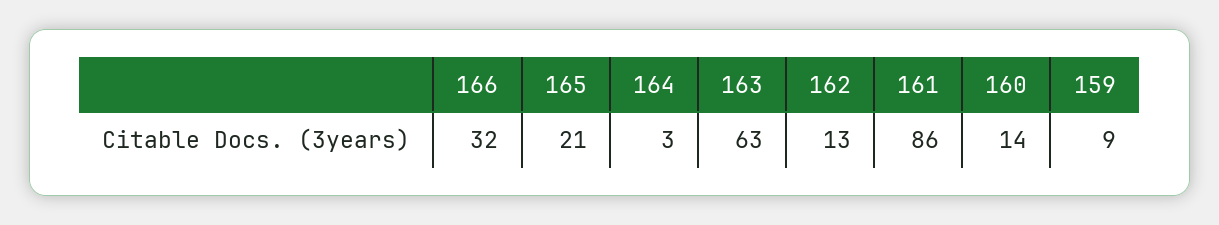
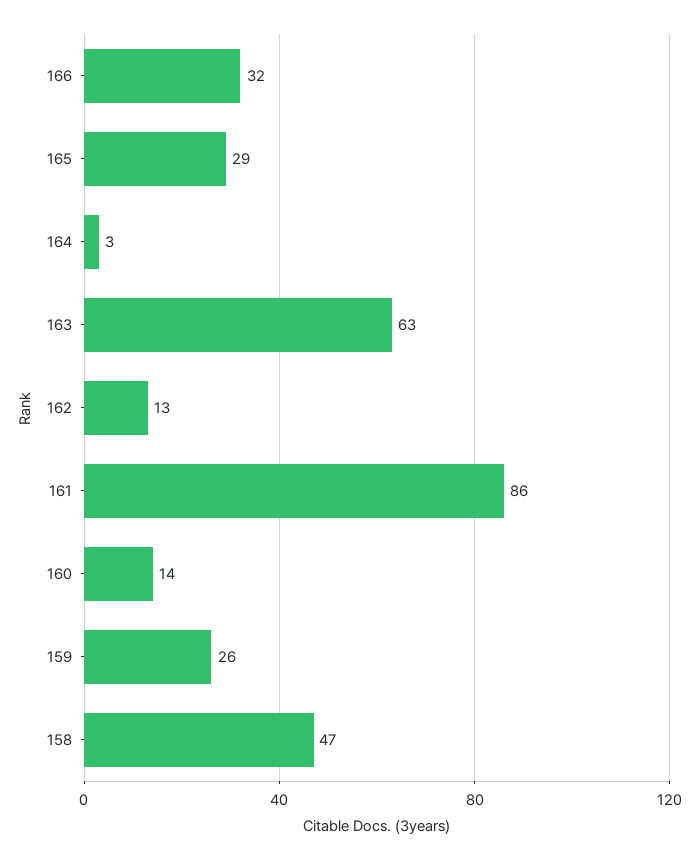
  {
    "166": 32,
-   "165": 21,
+   "165": 29,
    "164": 3,
    "163": 63,
    "162": 13,
    "161": 86,
    "160": 14,
-   "159": 9
+   "159": 26,
+   "158": 47
  }

